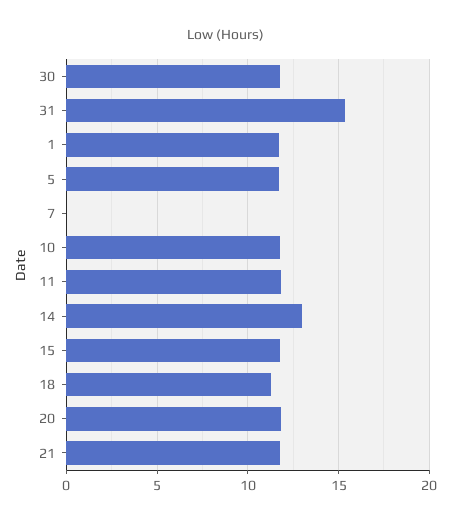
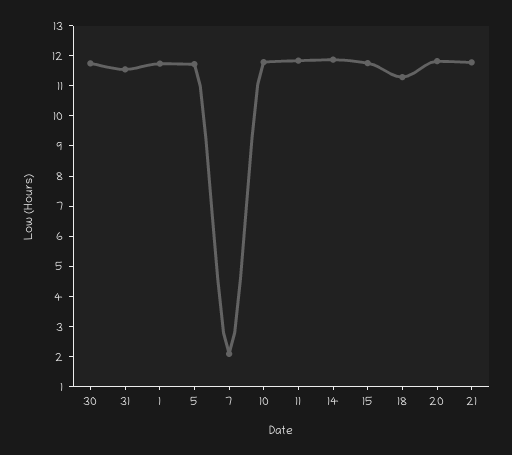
  {
    "30": 12,
-   "31": 15.5,
+   "31": 11.5,
    "1": 11.5,
    "5": 11.5,
-   "7": 0,
+   "7": 2,
    "10": 12,
    "11": 12,
-   "14": 13,
+   "14": 12,
    "15": 12,
    "18": 11.5,
    "20": 12,
    "21": 12
  }

